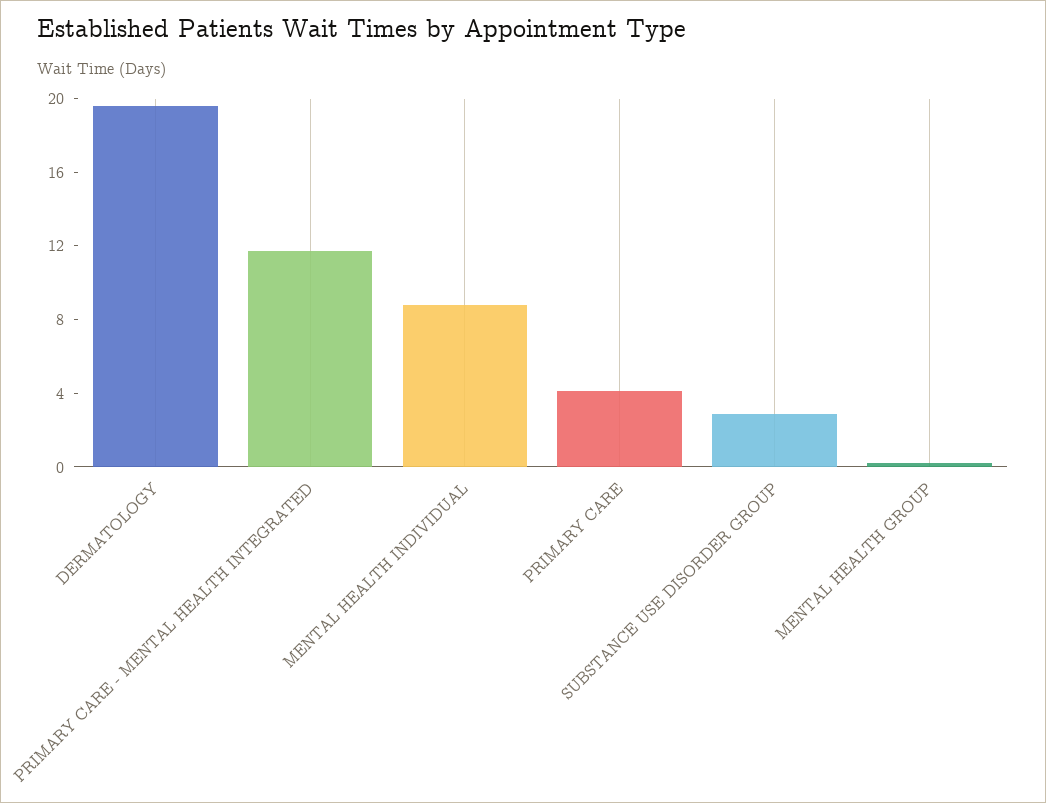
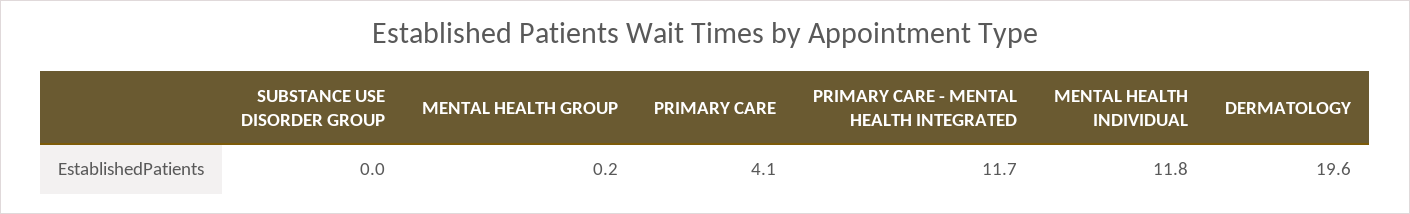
  {
    "DERMATOLOGY": 19.6,
    "PRIMARY CARE - MENTAL HEALTH INTEGRATED": 11.7,
-   "MENTAL HEALTH INDIVIDUAL": 9,
+   "MENTAL HEALTH INDIVIDUAL": 11.8,
    "PRIMARY CARE": 4.1,
-   "SUBSTANCE USE DISORDER GROUP": 3,
+   "SUBSTANCE USE DISORDER GROUP": 0,
    "MENTAL HEALTH GROUP": 0.2
  }

